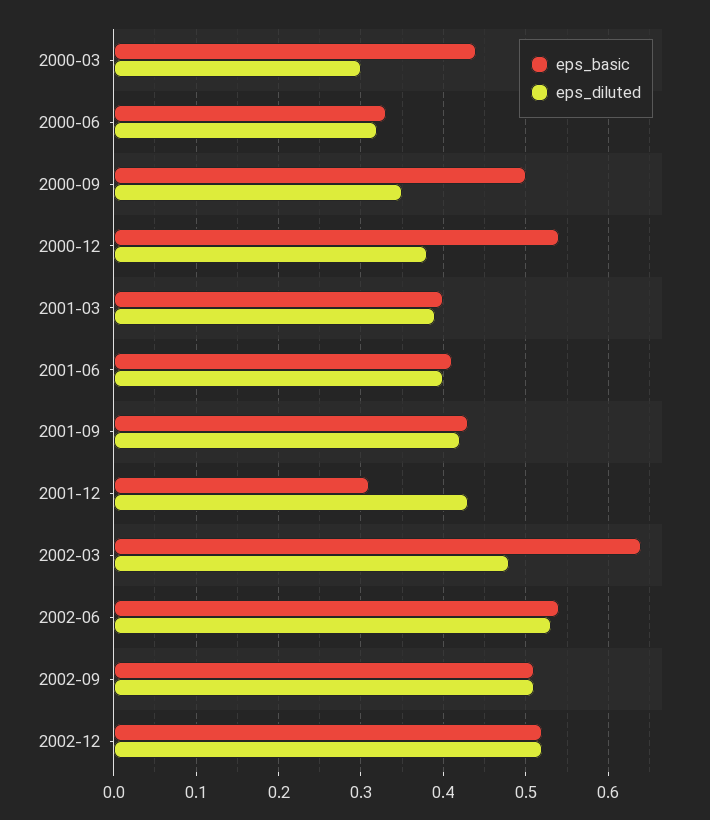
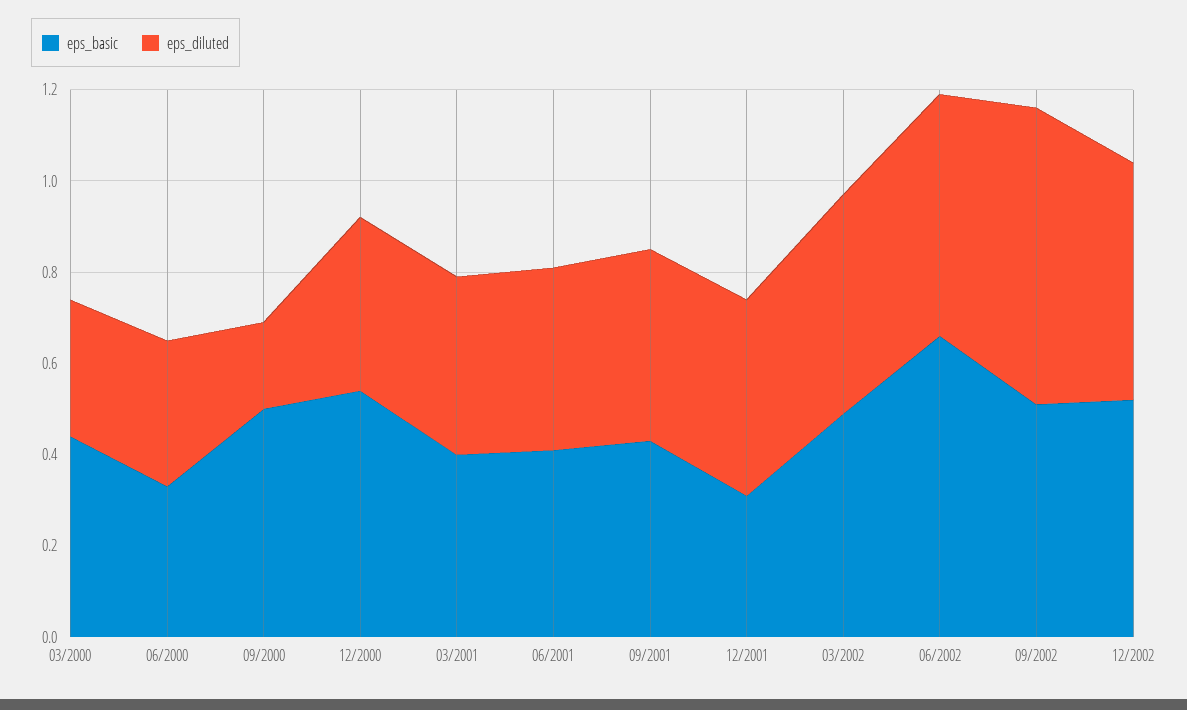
  {
    "eps_basic": {
      "2000-03": 0.44,
      "2000-06": 0.33,
      "2000-09": 0.5,
      "2000-12": 0.54,
      "2001-03": 0.4,
      "2001-06": 0.41,
      "2001-09": 0.43,
      "2001-12": 0.31,
-     "2002-03": 0.64,
+     "2002-03": 0.5,
-     "2002-06": 0.54,
+     "2002-06": 0.65,
      "2002-09": 0.51,
      "2002-12": 0.52
    },
    "eps_diluted": {
      "2000-03": 0.3,
      "2000-06": 0.32,
-     "2000-09": 0.35,
+     "2000-09": 0.2,
      "2000-12": 0.38,
      "2001-03": 0.39,
      "2001-06": 0.4,
      "2001-09": 0.42,
      "2001-12": 0.43,
      "2002-03": 0.48,
      "2002-06": 0.53,
-     "2002-09": 0.51,
+     "2002-09": 0.65,
      "2002-12": 0.52
    }
  }

